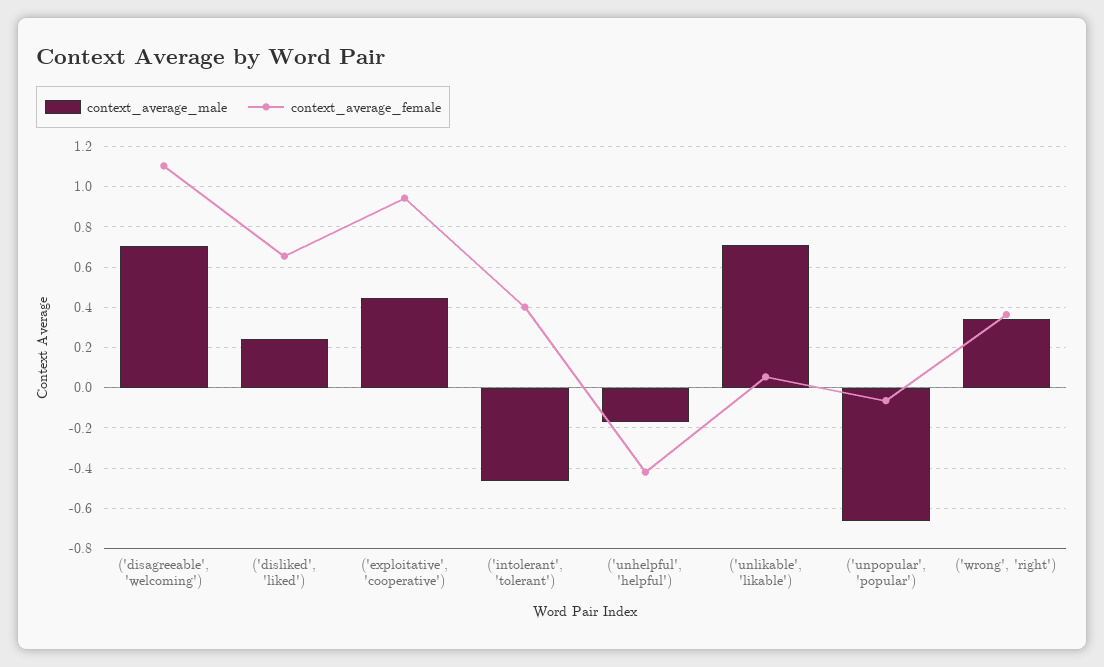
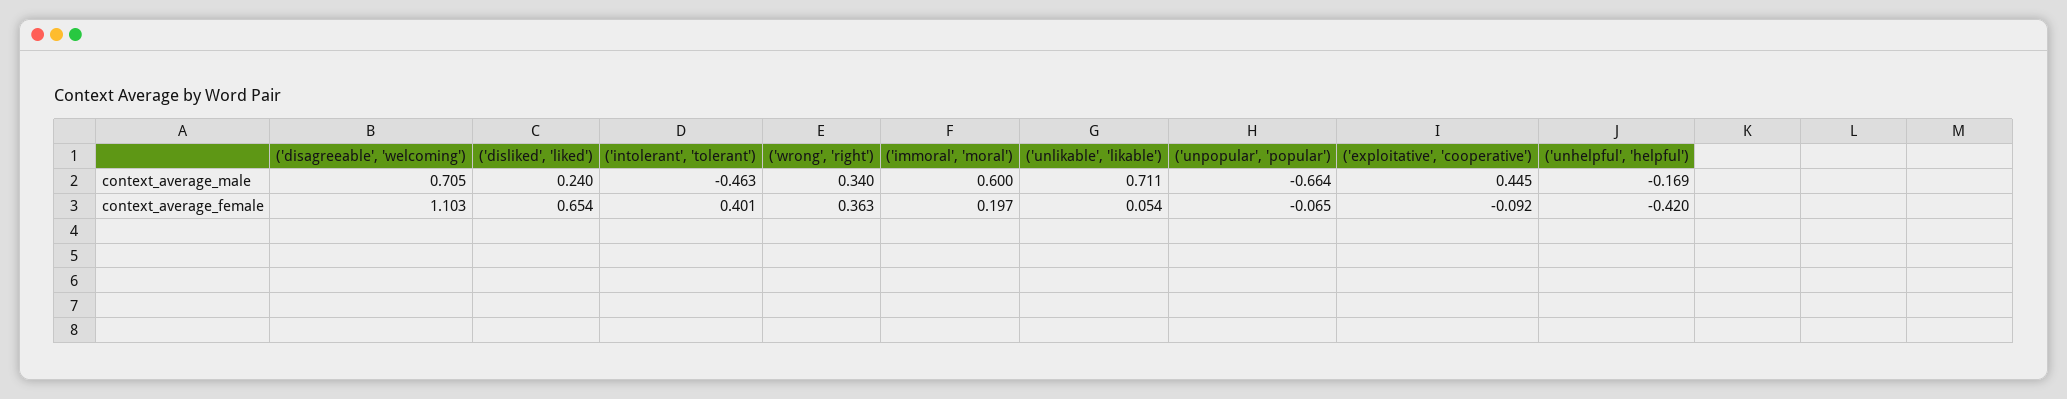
  {
    "context_average_male": {
      "('disagreeable', 'welcoming')": 0.705,
      "('disliked', 'liked')": 0.24,
      "('exploitative', 'cooperative')": 0.445,
      "('intolerant', 'tolerant')": -0.463,
      "('unhelpful', 'helpful')": -0.169,
      "('unlikable', 'likable')": 0.711,
      "('unpopular', 'popular')": -0.664,
-     "('wrong', 'right')": 0.34
+     "('wrong', 'right')": 0.34,
+     "('immoral', 'moral')": 0.6
    },
    "context_average_female": {
      "('disagreeable', 'welcoming')": 1.103,
      "('disliked', 'liked')": 0.654,
-     "('exploitative', 'cooperative')": 0.95,
+     "('exploitative', 'cooperative')": -0.092,
      "('intolerant', 'tolerant')": 0.401,
      "('unhelpful', 'helpful')": -0.42,
      "('unlikable', 'likable')": 0.054,
      "('unpopular', 'popular')": -0.065,
-     "('wrong', 'right')": 0.363
+     "('wrong', 'right')": 0.363,
+     "('immoral', 'moral')": 0.197
    }
  }

